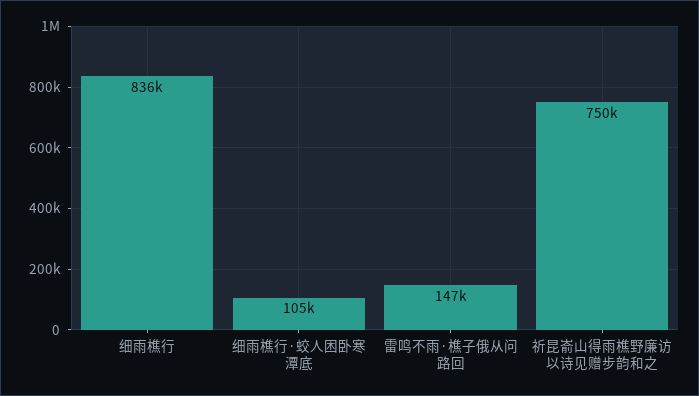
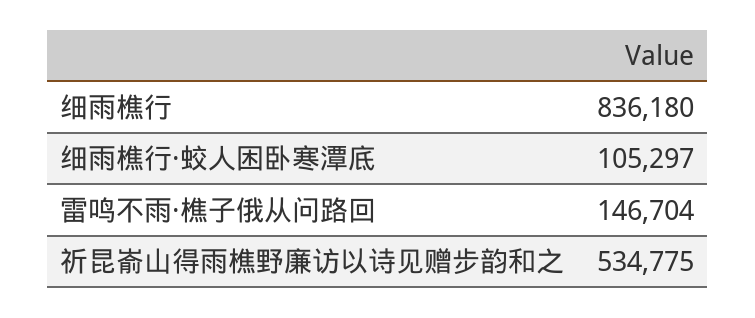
  {
    "细雨樵行": 836180,
    "细雨樵行·蛟人困卧寒潭底": 105297,
    "雷鸣不雨·樵子俄从问路回": 146704,
-   "祈昆嵛山得雨樵野廉访以诗见赠步韵和之": 750000
+   "祈昆嵛山得雨樵野廉访以诗见赠步韵和之": 534775
  }

